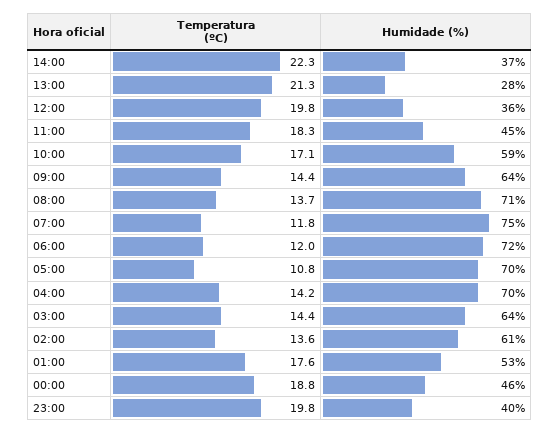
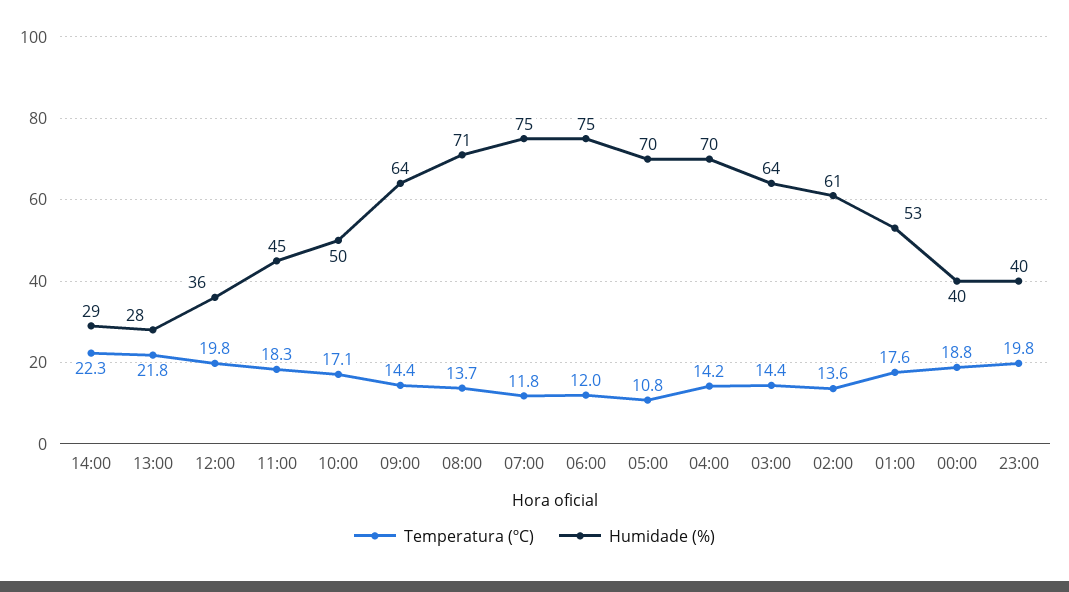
  {
    "Temperatura (ºC)": {
      "14:00": 22.3,
-     "13:00": 21.3,
+     "13:00": 21.8,
      "12:00": 19.8,
      "11:00": 18.3,
      "10:00": 17.1,
      "09:00": 14.4,
      "08:00": 13.7,
      "07:00": 11.8,
      "06:00": 12,
      "05:00": 10.8,
      "04:00": 14.2,
      "03:00": 14.4,
      "02:00": 13.6,
      "01:00": 17.6,
      "00:00": 18.8,
      "23:00": 19.8
    },
    "Humidade (%)": {
-     "14:00": 37,
+     "14:00": 29,
      "13:00": 28,
      "12:00": 36,
      "11:00": 45,
-     "10:00": 59,
+     "10:00": 50,
      "09:00": 64,
      "08:00": 71,
      "07:00": 75,
-     "06:00": 72,
+     "06:00": 75,
      "05:00": 70,
      "04:00": 70,
      "03:00": 64,
      "02:00": 61,
      "01:00": 53,
-     "00:00": 46,
+     "00:00": 40,
      "23:00": 40
    }
  }

